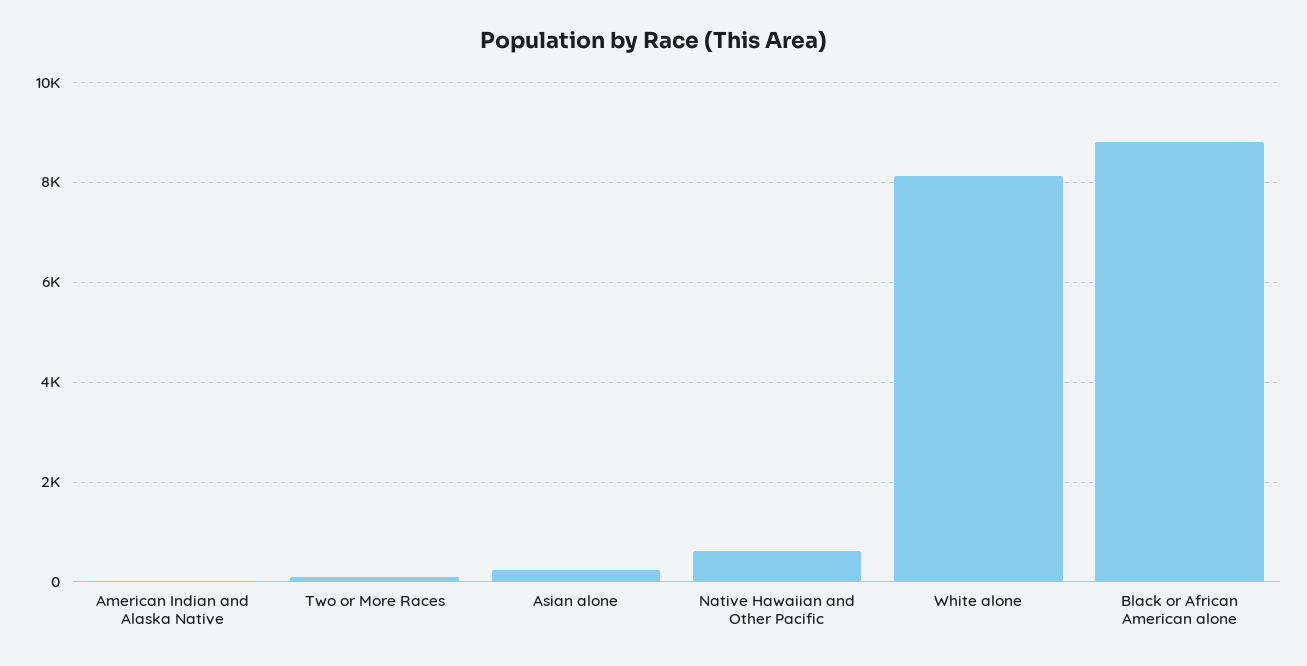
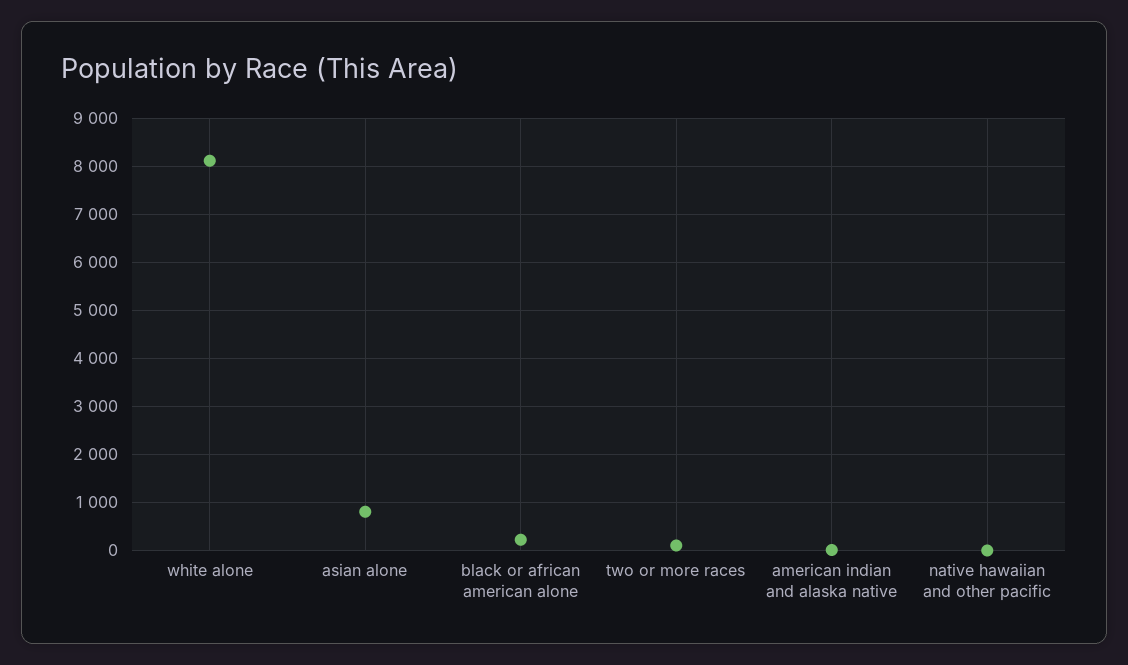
  {
    "American Indian and Alaska Native": 0,
    "Two or More Races": 200,
-   "Asian alone": 200,
+   "Asian alone": 800,
-   "Native Hawaiian and Other Pacific": 600,
+   "Native Hawaiian and Other Pacific": 0,
    "White alone": 8200,
-   "Black or African American alone": 8800
+   "Black or African American alone": 200
  }

